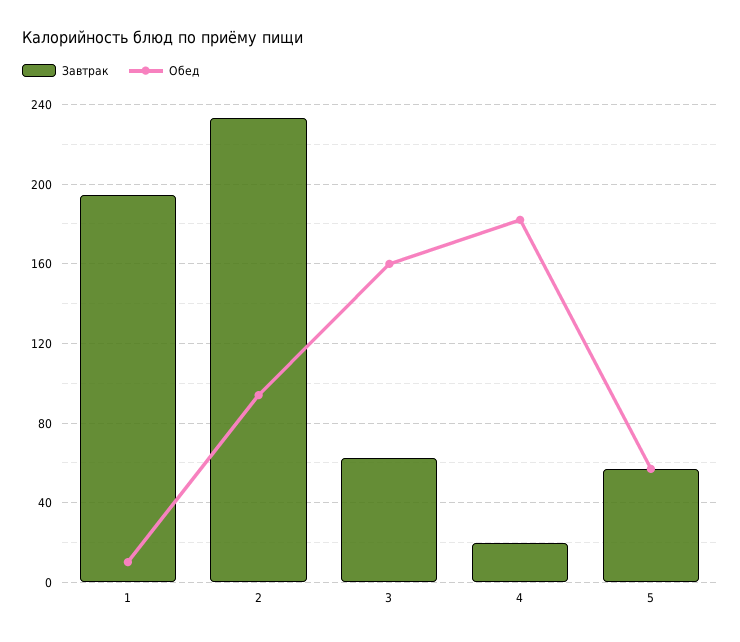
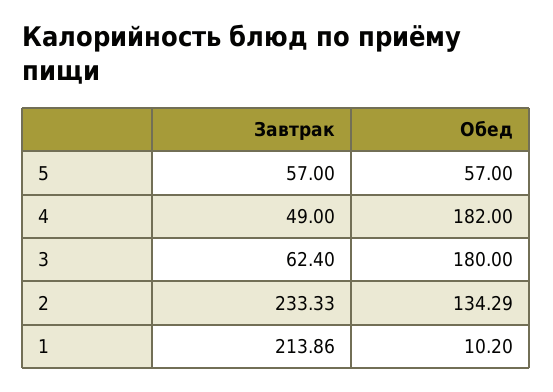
  {
    "Завтрак": {
-     "1": 195,
+     "1": 213.86,
      "2": 233.33,
      "3": 62.4,
-     "4": 20,
+     "4": 49,
      "5": 57
    },
    "Обед": {
      "1": 10.2,
-     "2": 95,
+     "2": 134.29,
-     "3": 160,
+     "3": 180,
      "4": 182,
      "5": 57
    }
  }

